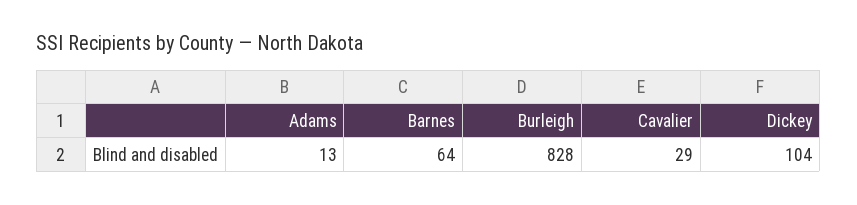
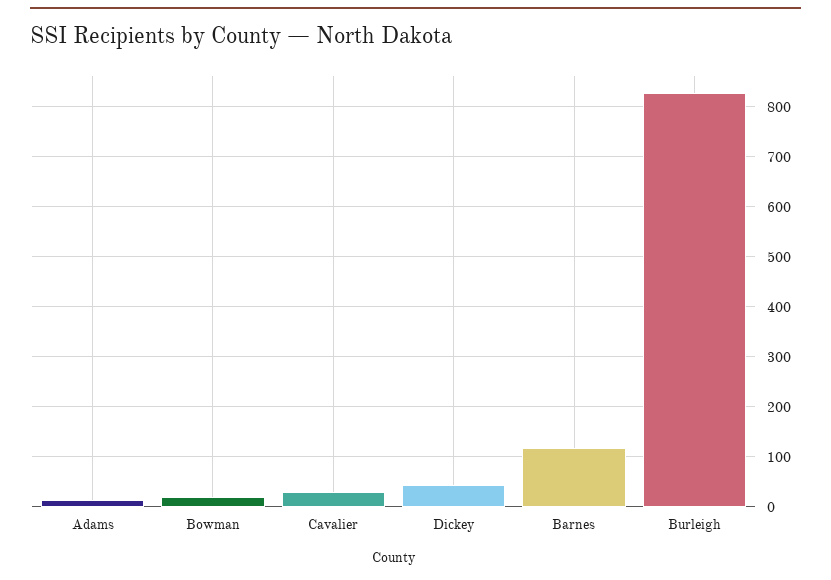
  {
    "Adams": 13,
-   "Barnes": 64,
+   "Barnes": 120,
    "Burleigh": 828,
    "Cavalier": 29,
-   "Dickey": 104
+   "Dickey": 40,
+   "Bowman": 20
  }

